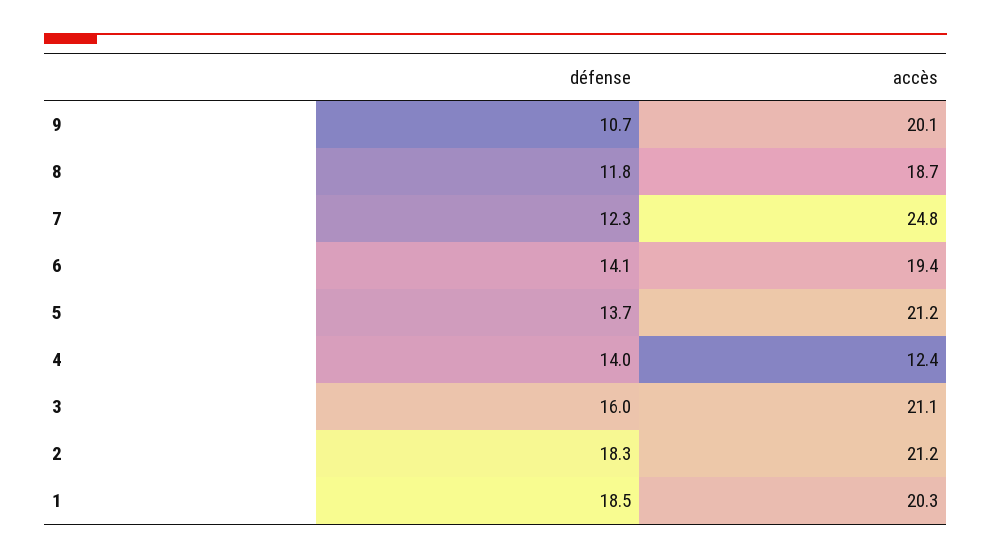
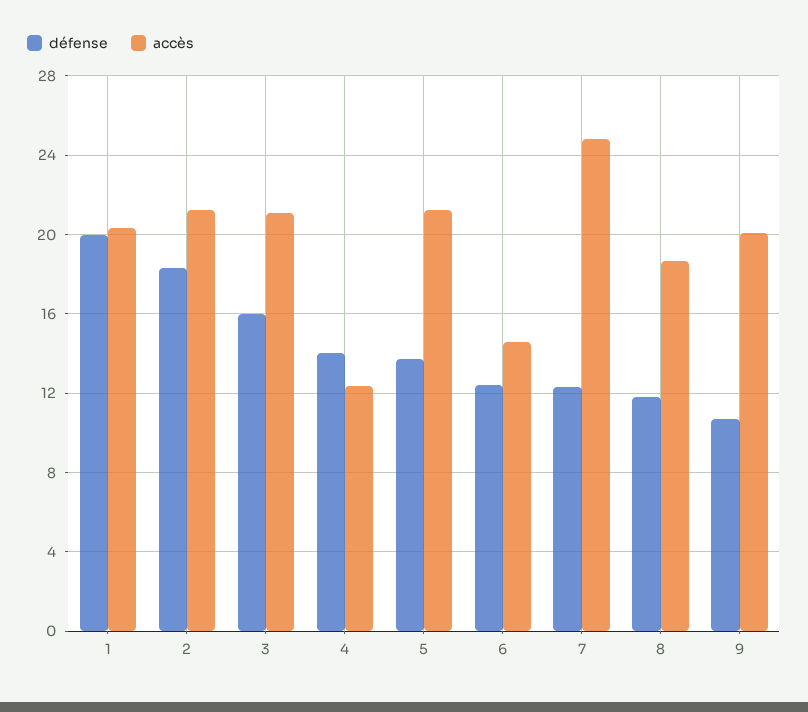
  {
    "défense": {
      "9": 10.7,
      "8": 11.8,
      "7": 12.3,
-     "6": 14.1,
+     "6": 12.5,
      "5": 13.7,
      "4": 14,
      "3": 16,
      "2": 18.3,
-     "1": 18.5
+     "1": 20
    },
    "accès": {
      "9": 20.1,
      "8": 18.7,
      "7": 24.8,
-     "6": 19.4,
+     "6": 14.5,
      "5": 21.2,
      "4": 12.4,
      "3": 21.1,
      "2": 21.2,
      "1": 20.3
    }
  }

